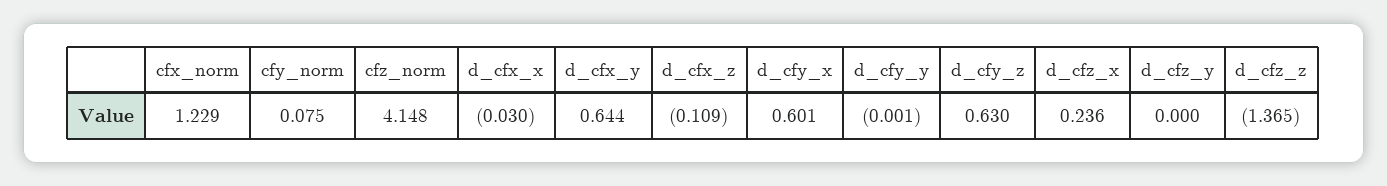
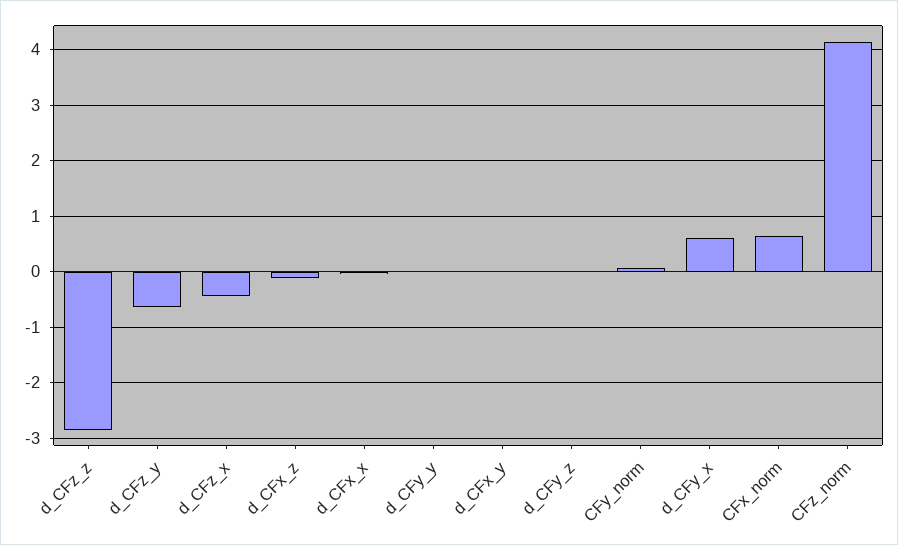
  {
-   "cfx_norm": 1.229,
+   "cfx_norm": 0.6,
    "cfy_norm": 0.075,
    "cfz_norm": 4.148,
    "d_cfx_x": -0.03,
-   "d_cfx_y": 0.644,
+   "d_cfx_y": 0,
    "d_cfx_z": -0.109,
    "d_cfy_x": 0.601,
    "d_cfy_y": -0.001,
-   "d_cfy_z": 0.63,
+   "d_cfy_z": 0,
-   "d_cfz_x": 0.236,
+   "d_cfz_x": -0.4,
-   "d_cfz_y": 0,
+   "d_cfz_y": -0.6,
-   "d_cfz_z": -1.365
+   "d_cfz_z": -2.8
  }

